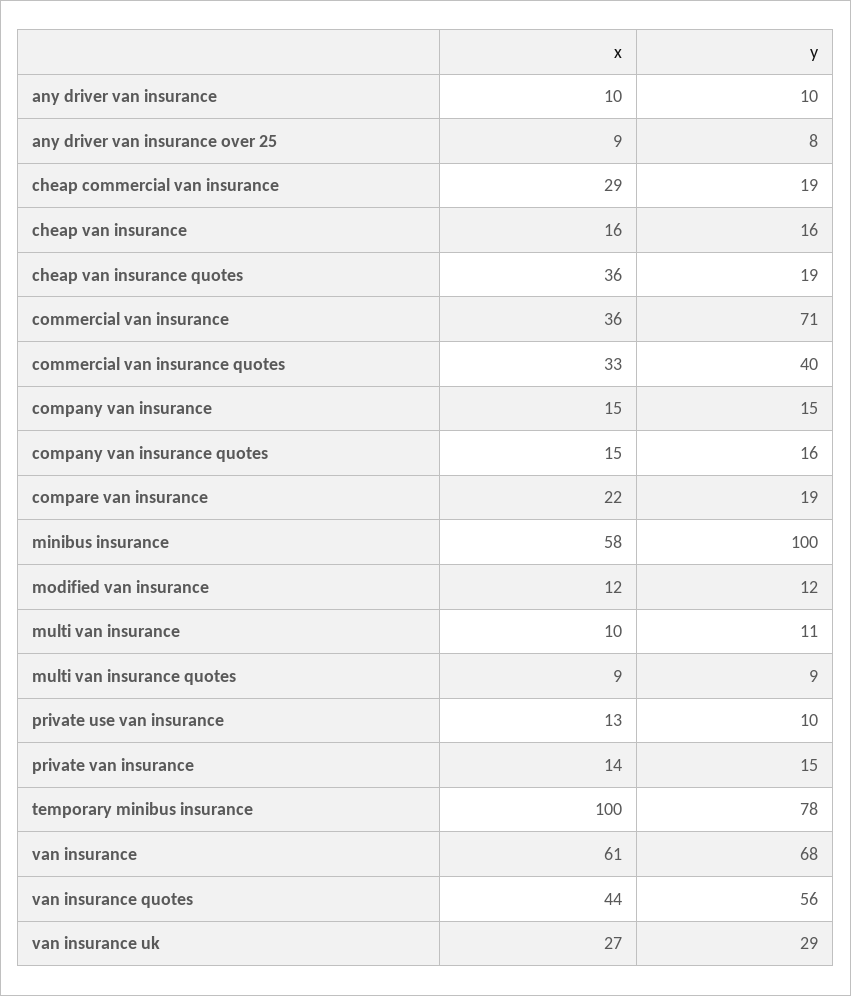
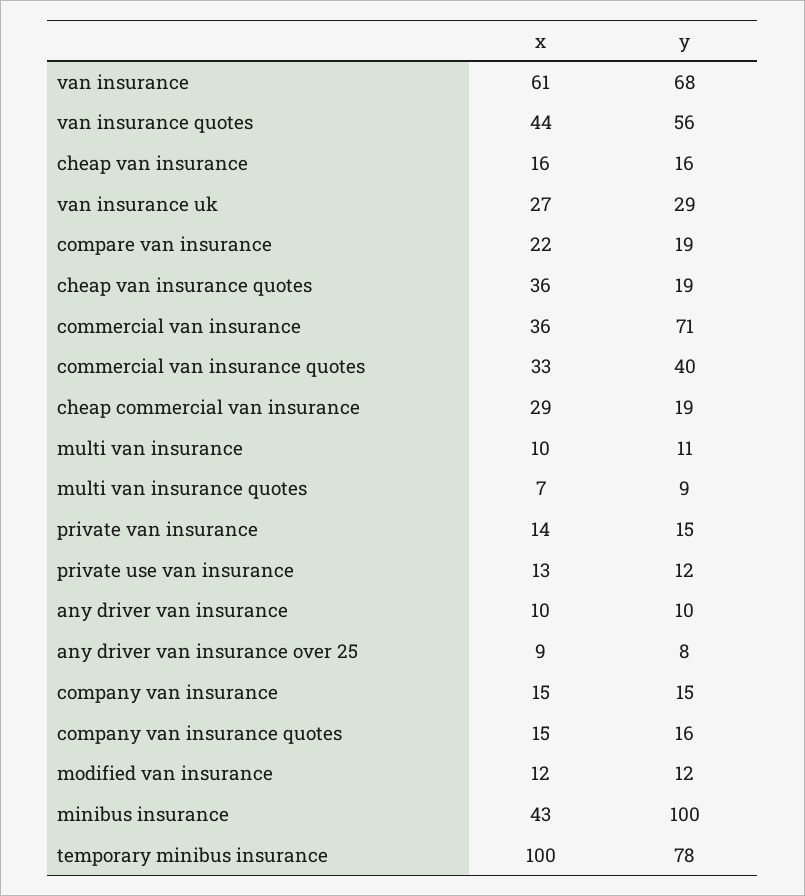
  {
    "x": {
      "any driver van insurance": 10,
      "any driver van insurance over 25": 9,
      "cheap commercial van insurance": 29,
      "cheap van insurance": 16,
      "cheap van insurance quotes": 36,
      "commercial van insurance": 36,
      "commercial van insurance quotes": 33,
      "company van insurance": 15,
      "company van insurance quotes": 15,
      "compare van insurance": 22,
-     "minibus insurance": 58,
+     "minibus insurance": 43,
      "modified van insurance": 12,
      "multi van insurance": 10,
-     "multi van insurance quotes": 9,
+     "multi van insurance quotes": 7,
      "private use van insurance": 13,
      "private van insurance": 14,
      "temporary minibus insurance": 100,
      "van insurance": 61,
      "van insurance quotes": 44,
      "van insurance uk": 27
    },
    "y": {
      "any driver van insurance": 10,
      "any driver van insurance over 25": 8,
      "cheap commercial van insurance": 19,
      "cheap van insurance": 16,
      "cheap van insurance quotes": 19,
      "commercial van insurance": 71,
      "commercial van insurance quotes": 40,
      "company van insurance": 15,
      "company van insurance quotes": 16,
      "compare van insurance": 19,
      "minibus insurance": 100,
      "modified van insurance": 12,
      "multi van insurance": 11,
      "multi van insurance quotes": 9,
-     "private use van insurance": 10,
+     "private use van insurance": 12,
      "private van insurance": 15,
      "temporary minibus insurance": 78,
      "van insurance": 68,
      "van insurance quotes": 56,
      "van insurance uk": 29
    }
  }

